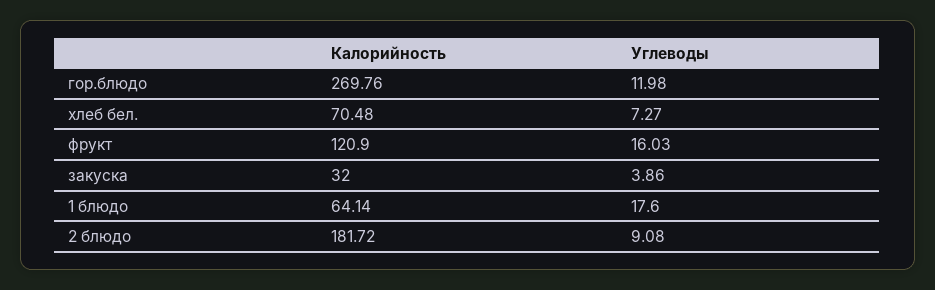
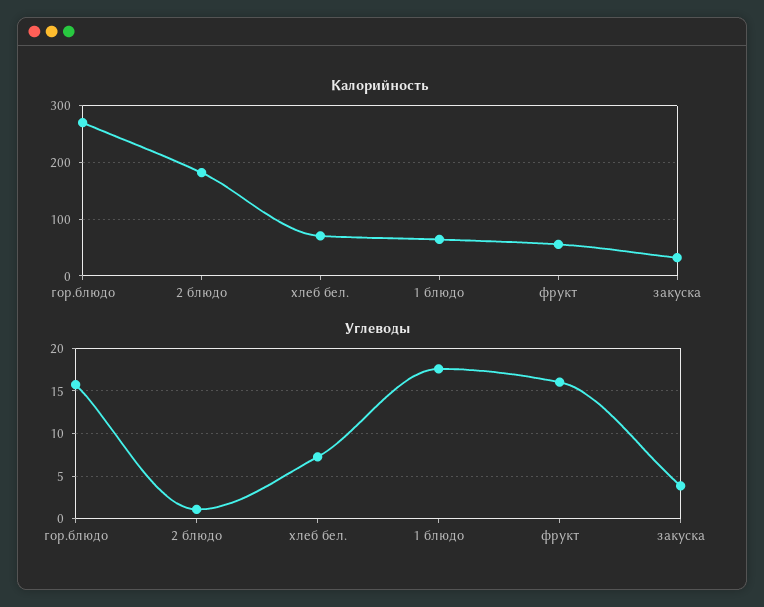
  {
    "Калорийность": {
      "гор.блюдо": 269.76,
      "хлеб бел.": 70.48,
-     "фрукт": 120.9,
+     "фрукт": 60,
      "закуска": 32,
      "1 блюдо": 64.14,
      "2 блюдо": 181.72
    },
    "Углеводы": {
-     "гор.блюдо": 11.98,
+     "гор.блюдо": 16,
      "хлеб бел.": 7.27,
      "фрукт": 16.03,
      "закуска": 3.86,
      "1 блюдо": 17.6,
-     "2 блюдо": 9.08
+     "2 блюдо": 1
    }
  }

